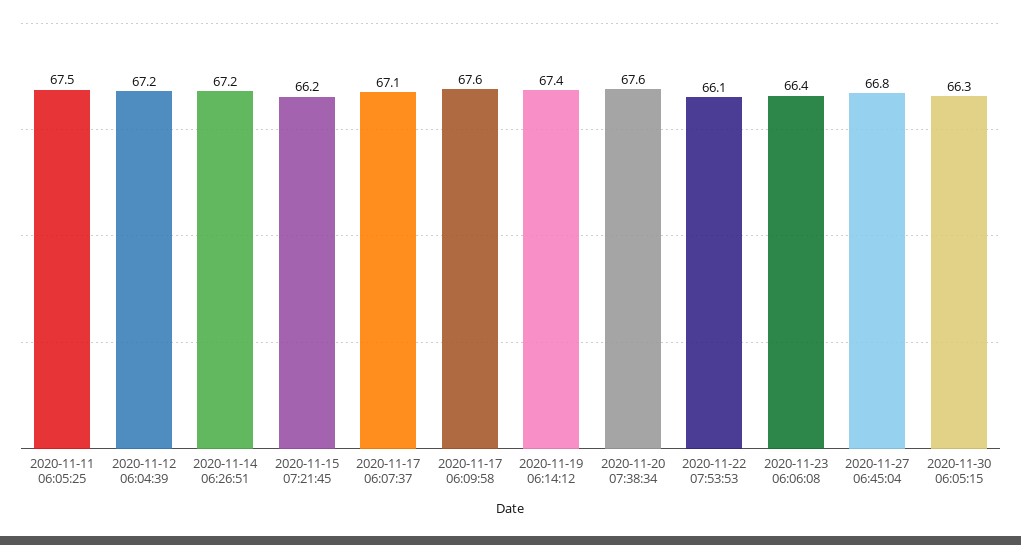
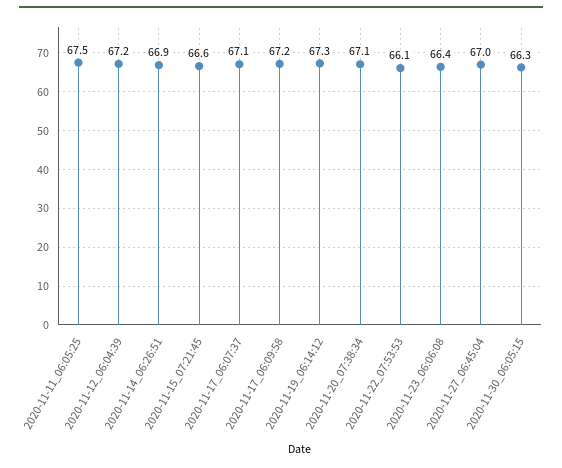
  {
    "2020-11-11 06:05:25": 67.5,
    "2020-11-12 06:04:39": 67.2,
-   "2020-11-14 06:26:51": 67.2,
+   "2020-11-14 06:26:51": 66.9,
-   "2020-11-15 07:21:45": 66.2,
+   "2020-11-15 07:21:45": 66.6,
    "2020-11-17 06:07:37": 67.1,
-   "2020-11-17 06:09:58": 67.6,
+   "2020-11-17 06:09:58": 67.2,
-   "2020-11-19 06:14:12": 67.4,
+   "2020-11-19 06:14:12": 67.3,
-   "2020-11-20 07:38:34": 67.6,
+   "2020-11-20 07:38:34": 67.1,
    "2020-11-22 07:53:53": 66.1,
    "2020-11-23 06:06:08": 66.4,
-   "2020-11-27 06:45:04": 66.8,
+   "2020-11-27 06:45:04": 67,
    "2020-11-30 06:05:15": 66.3
  }

